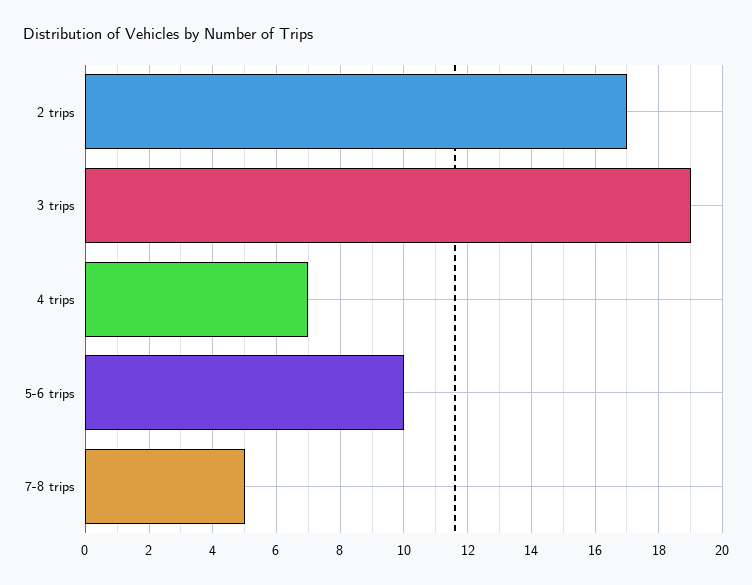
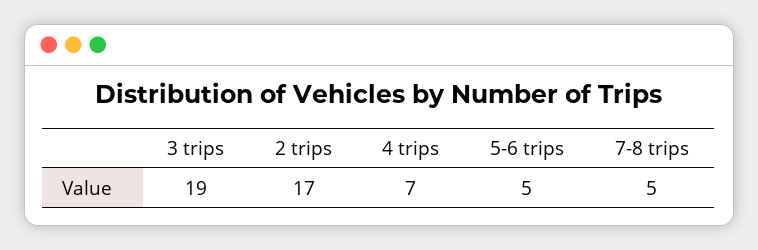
  {
    "2 trips": 17,
    "3 trips": 19,
    "4 trips": 7,
-   "5-6 trips": 10,
+   "5-6 trips": 5,
    "7-8 trips": 5
  }

